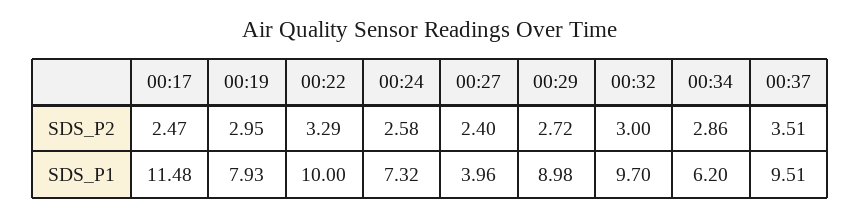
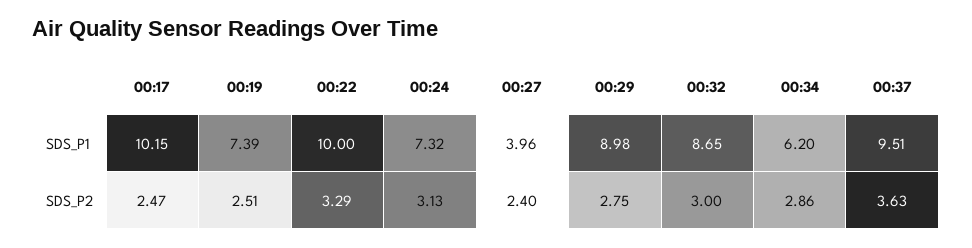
  {
    "00:17": {
      "SDS_P2": 2.47,
-     "SDS_P1": 11.48
+     "SDS_P1": 10.15
    },
    "00:19": {
-     "SDS_P2": 2.95,
+     "SDS_P2": 2.51,
-     "SDS_P1": 7.93
+     "SDS_P1": 7.39
    },
    "00:22": {
      "SDS_P2": 3.29,
      "SDS_P1": 10
    },
    "00:24": {
-     "SDS_P2": 2.58,
+     "SDS_P2": 3.13,
      "SDS_P1": 7.32
    },
    "00:27": {
      "SDS_P2": 2.4,
      "SDS_P1": 3.96
    },
    "00:29": {
-     "SDS_P2": 2.72,
+     "SDS_P2": 2.75,
      "SDS_P1": 8.98
    },
    "00:32": {
      "SDS_P2": 3,
-     "SDS_P1": 9.7
+     "SDS_P1": 8.65
    },
    "00:34": {
      "SDS_P2": 2.86,
      "SDS_P1": 6.2
    },
    "00:37": {
-     "SDS_P2": 3.51,
+     "SDS_P2": 3.63,
      "SDS_P1": 9.51
    }
  }

